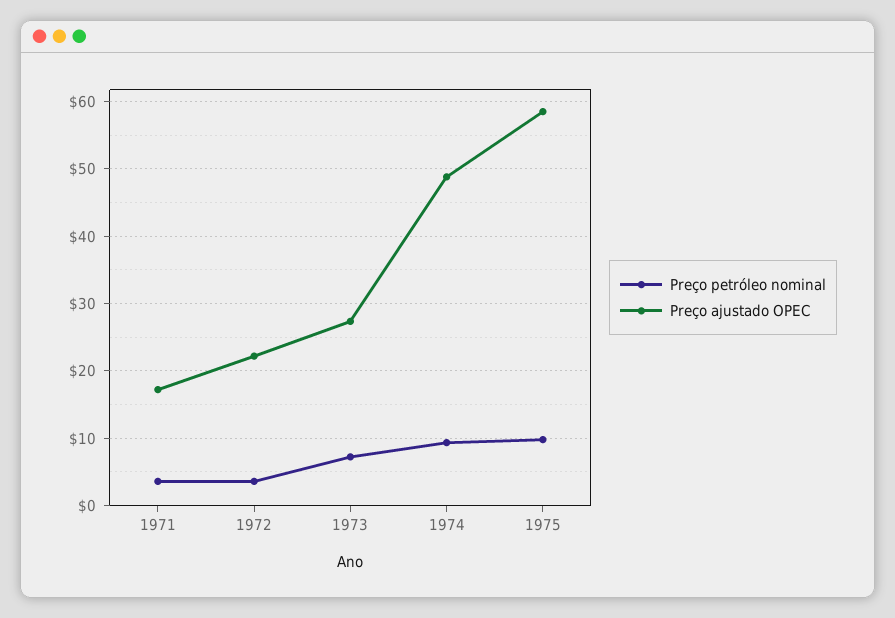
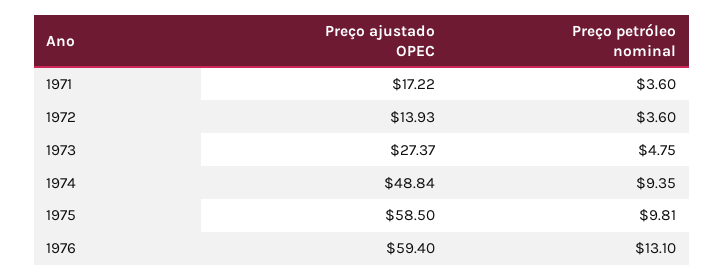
  {
    "Preço petróleo nominal": {
      "1971": 3.6,
      "1972": 3.6,
-     "1973": 7,
+     "1973": 4.75,
      "1974": 9.35,
-     "1975": 9.81
+     "1975": 9.81,
+     "1976": 13.1
    },
    "Preço ajustado OPEC": {
      "1971": 17.22,
-     "1972": 22,
+     "1972": 13.93,
      "1973": 27.37,
      "1974": 48.84,
-     "1975": 58.5
+     "1975": 58.5,
+     "1976": 59.4
    }
  }

